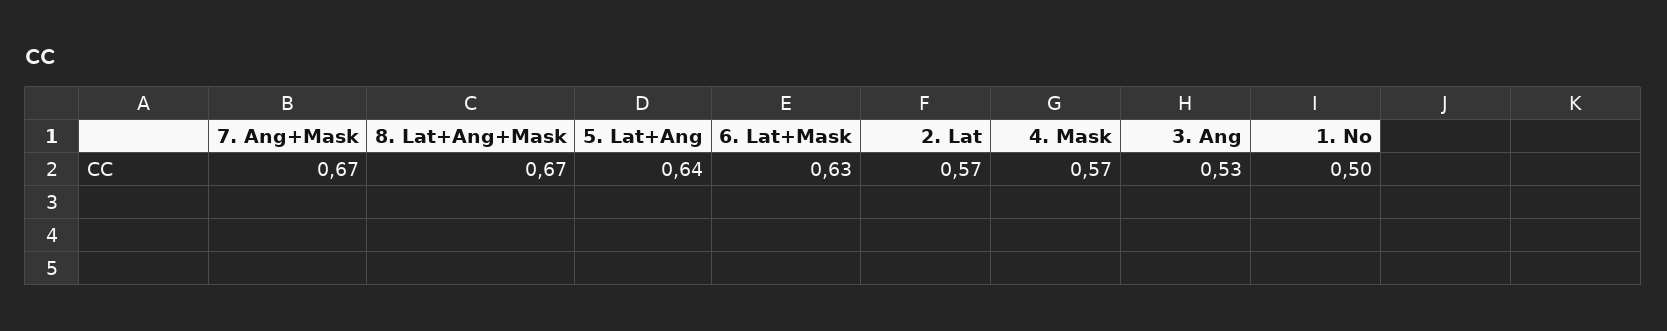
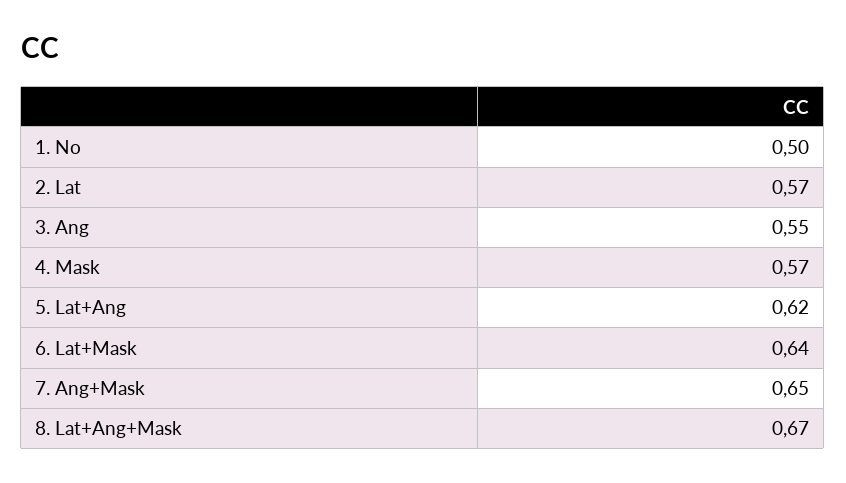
  {
-   "7. Ang+Mask": 0.67,
+   "7. Ang+Mask": 0.65,
    "8. Lat+Ang+Mask": 0.67,
-   "5. Lat+Ang": 0.64,
+   "5. Lat+Ang": 0.62,
-   "6. Lat+Mask": 0.63,
+   "6. Lat+Mask": 0.64,
    "2. Lat": 0.57,
    "4. Mask": 0.57,
-   "3. Ang": 0.53,
+   "3. Ang": 0.55,
    "1. No": 0.5
  }

